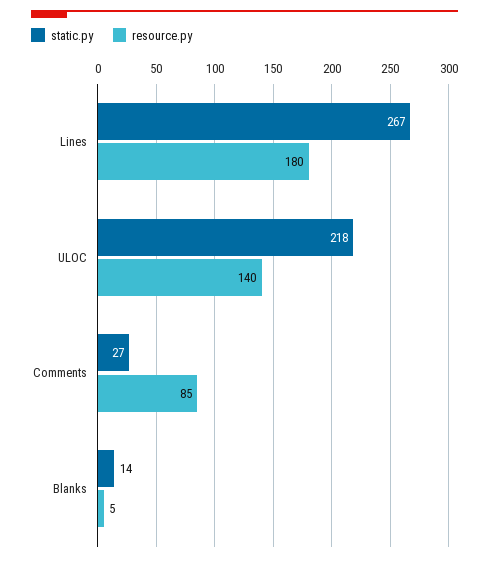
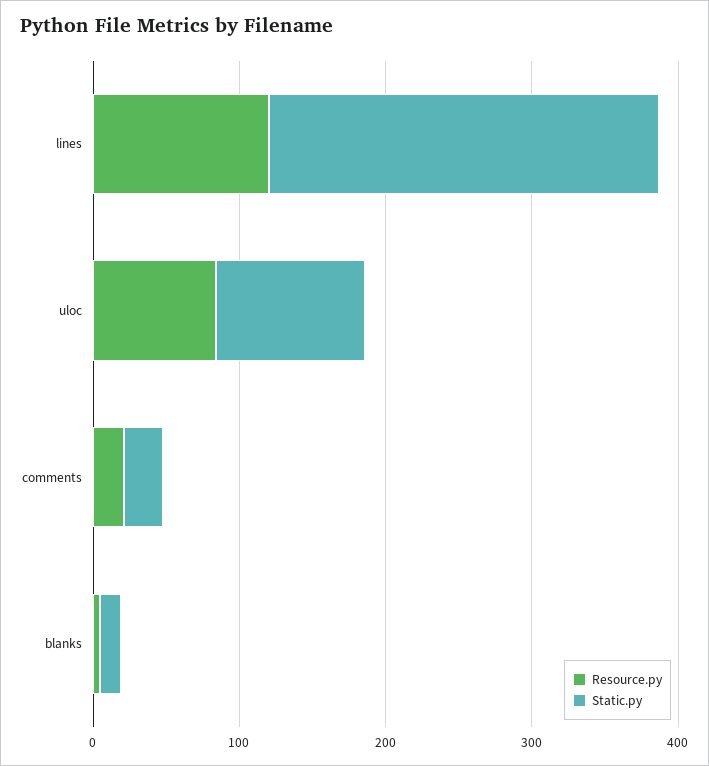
  {
    "static.py": {
      "Lines": 267,
-     "ULOC": 218,
+     "ULOC": 100,
      "Comments": 27,
      "Blanks": 14
    },
    "resource.py": {
-     "Lines": 180,
+     "Lines": 120,
-     "ULOC": 140,
+     "ULOC": 80,
-     "Comments": 85,
+     "Comments": 20,
      "Blanks": 5
    }
  }

